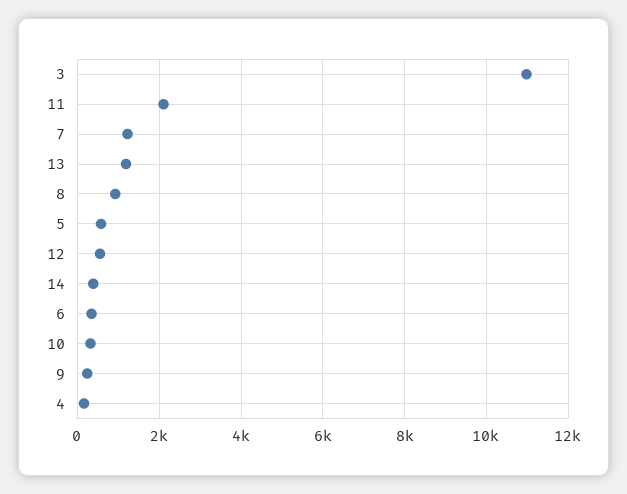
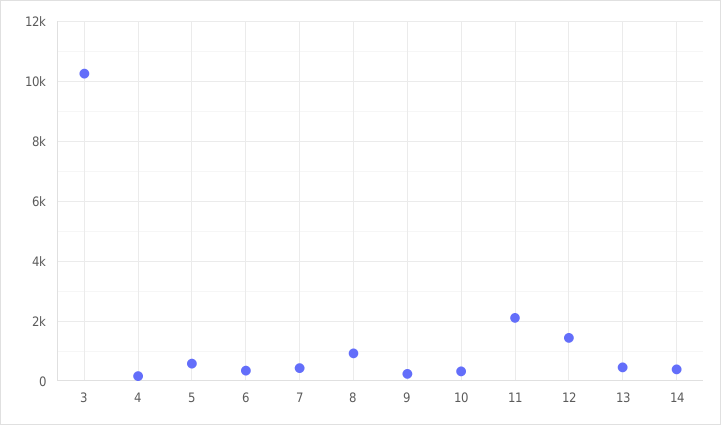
  {
-   "3": 11000,
+   "3": 10250,
    "11": 2200,
-   "7": 1200,
+   "7": 500,
-   "13": 1200,
+   "13": 500,
    "8": 1000,
    "5": 600,
-   "12": 600,
+   "12": 1500,
    "14": 400,
    "6": 400,
    "10": 400,
    "9": 200,
    "4": 200
  }

